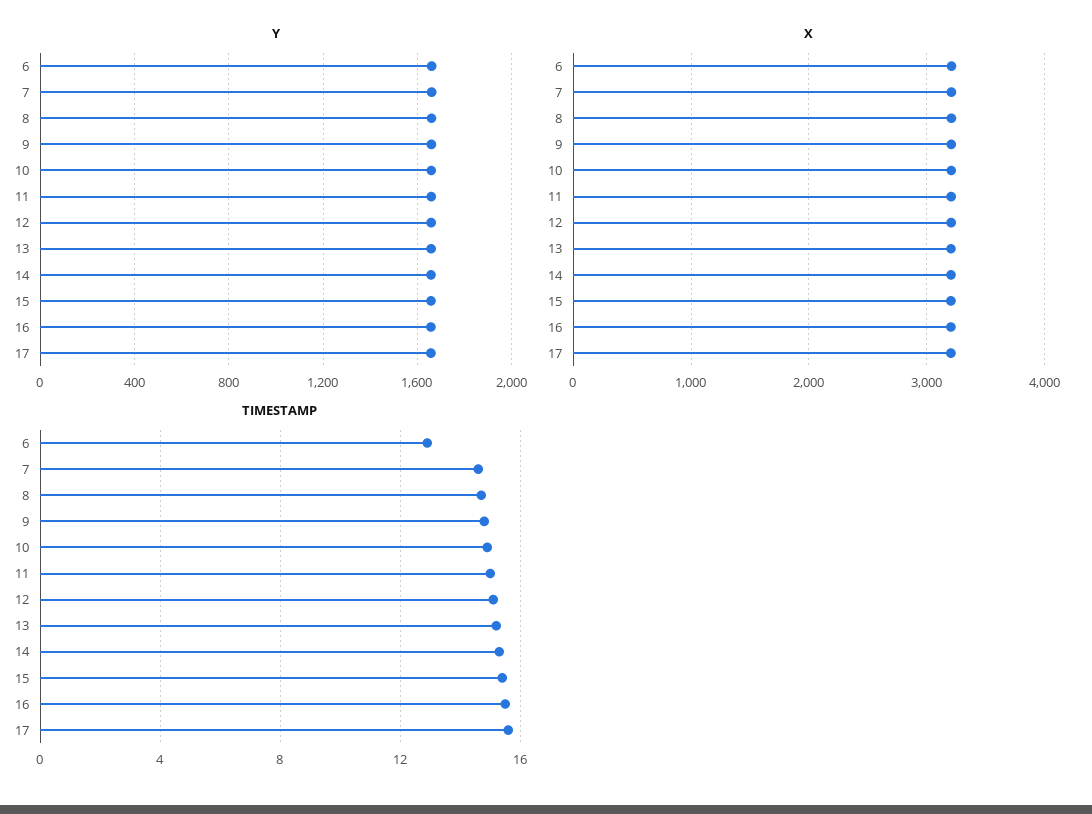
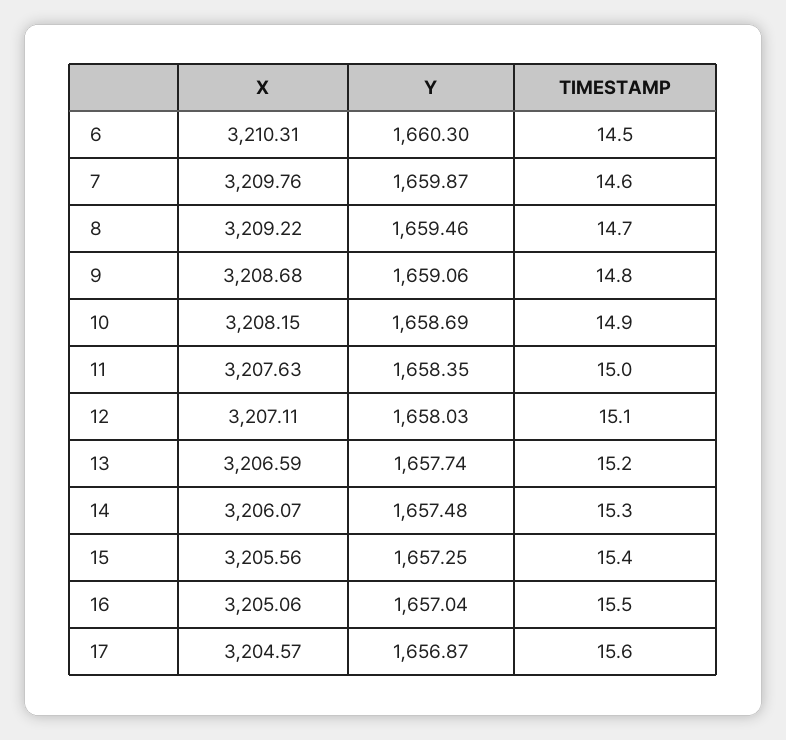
  {
    "Y": {
      "6": 1660.3,
      "7": 1659.87,
      "8": 1659.46,
      "9": 1659.06,
      "10": 1658.69,
      "11": 1658.35,
      "12": 1658.03,
      "13": 1657.74,
      "14": 1657.48,
      "15": 1657.25,
      "16": 1657.04,
      "17": 1656.87
    },
    "X": {
      "6": 3210.31,
      "7": 3209.76,
      "8": 3209.22,
      "9": 3208.68,
      "10": 3208.15,
      "11": 3207.63,
      "12": 3207.11,
      "13": 3206.59,
      "14": 3206.07,
      "15": 3205.56,
      "16": 3205.06,
      "17": 3204.57
    },
    "TIMESTAMP": {
-     "6": 13,
+     "6": 14.5,
      "7": 14.6,
      "8": 14.7,
      "9": 14.8,
      "10": 14.9,
      "11": 15,
      "12": 15.1,
      "13": 15.2,
      "14": 15.3,
      "15": 15.4,
      "16": 15.5,
      "17": 15.6
    }
  }

